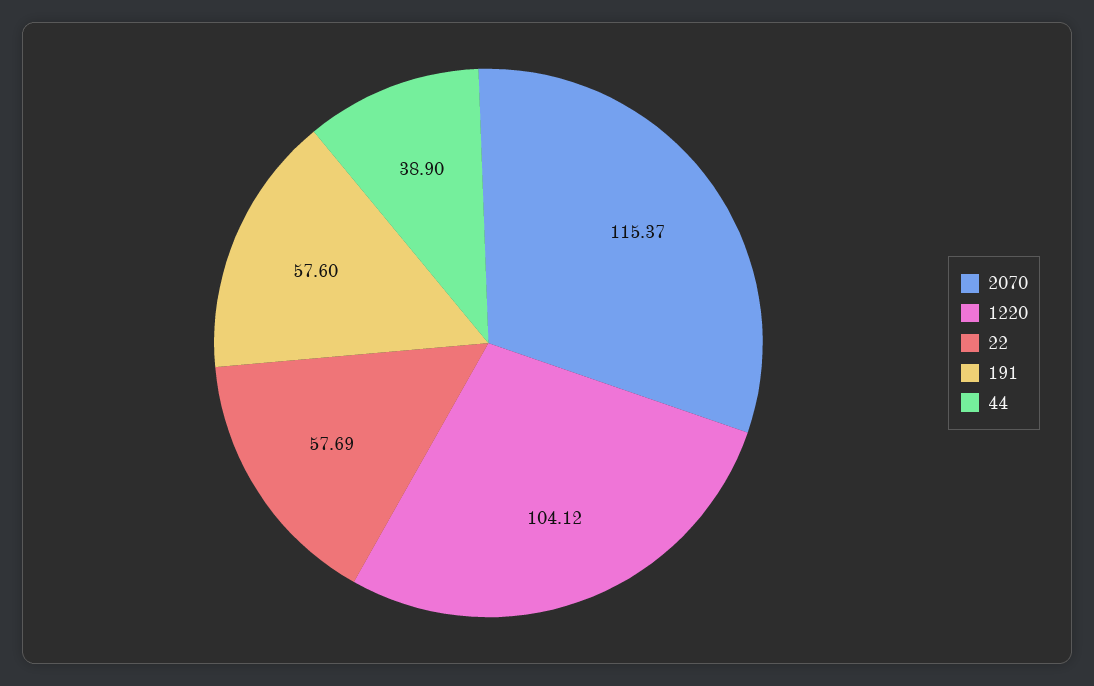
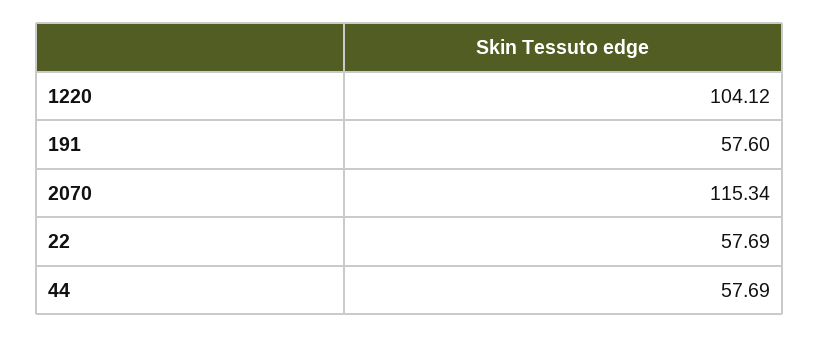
  {
-   "2070": 115.37,
+   "2070": 115.34,
    "1220": 104.12,
    "22": 57.69,
    "191": 57.6,
-   "44": 38.9
+   "44": 57.69
  }

